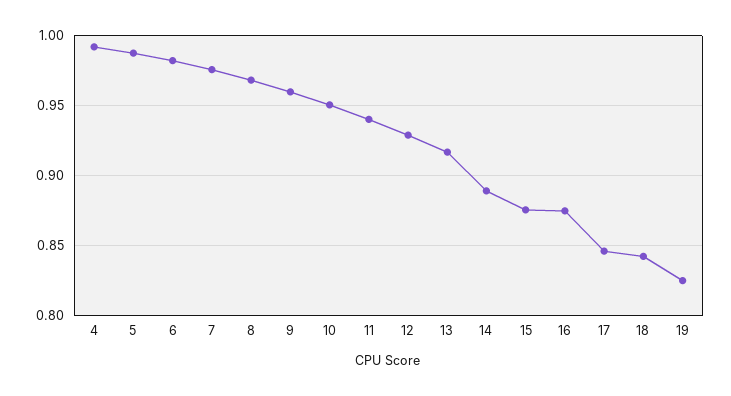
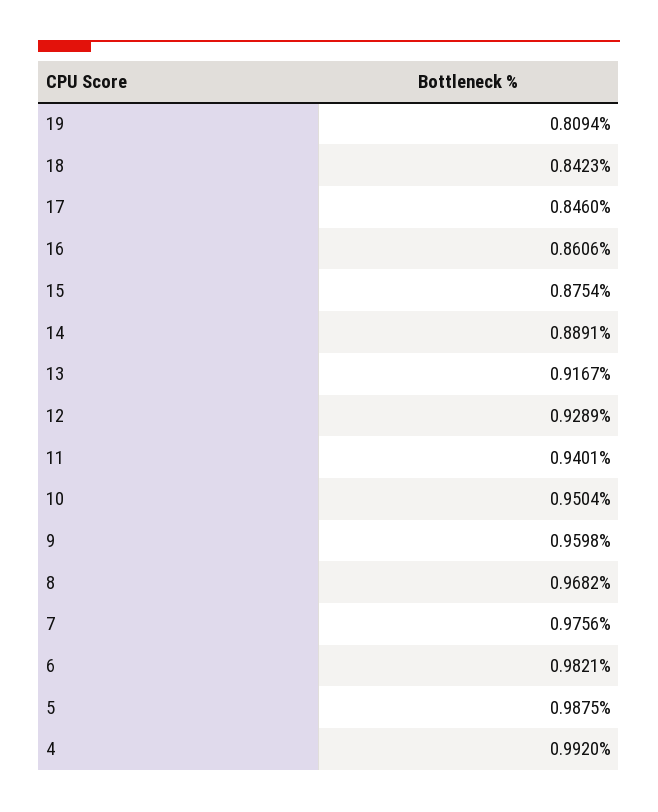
  {
    "4": 0.992,
    "5": 0.9875,
    "6": 0.9821,
    "7": 0.9756,
    "8": 0.9682,
    "9": 0.9598,
    "10": 0.9504,
    "11": 0.9401,
    "12": 0.9289,
    "13": 0.9167,
    "14": 0.8891,
    "15": 0.8754,
-   "16": 0.875,
+   "16": 0.8606,
    "17": 0.846,
    "18": 0.8423,
-   "19": 0.825
+   "19": 0.8094
  }

